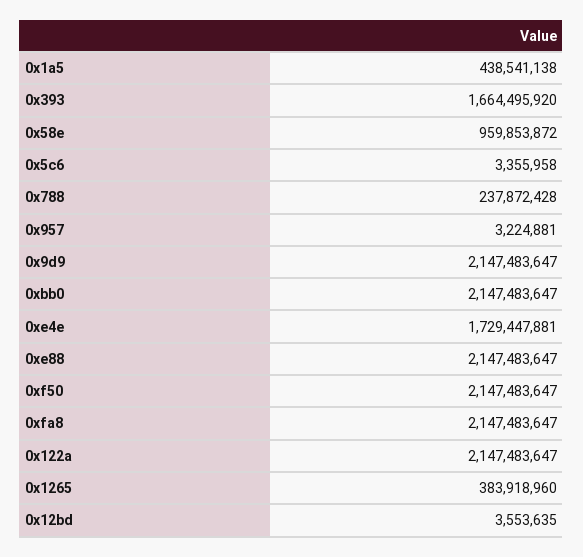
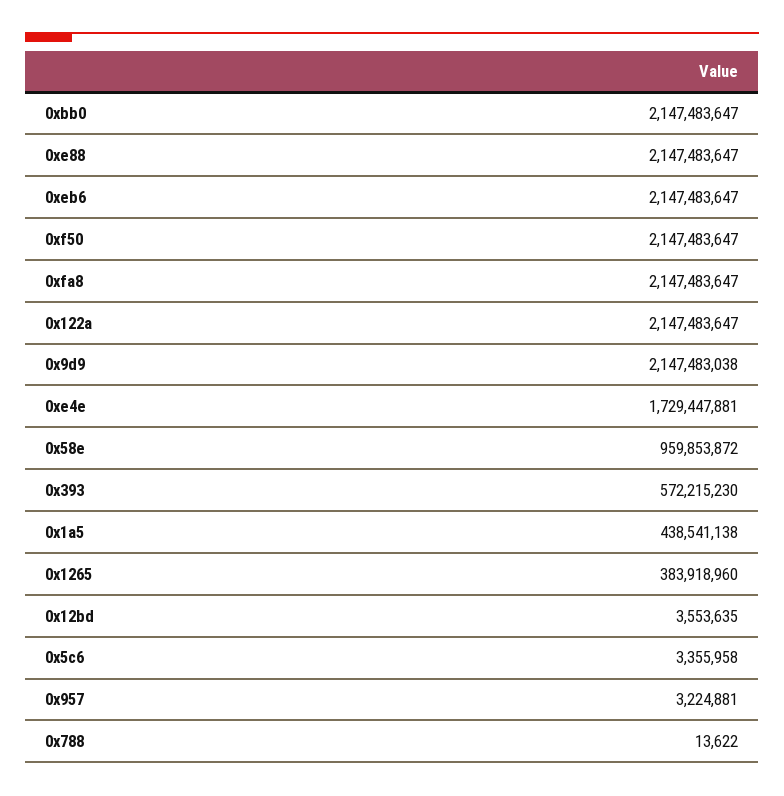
  {
    "0x1a5": 438541138,
-   "0x393": 1664495920,
+   "0x393": 572215230,
    "0x58e": 959853872,
    "0x5c6": 3355958,
-   "0x788": 237872428,
+   "0x788": 13622,
    "0x957": 3224881,
-   "0x9d9": 2147483647,
+   "0x9d9": 2147483038,
    "0xbb0": 2147483647,
    "0xe4e": 1729447881,
    "0xe88": 2147483647,
    "0xf50": 2147483647,
    "0xfa8": 2147483647,
    "0x122a": 2147483647,
    "0x1265": 383918960,
-   "0x12bd": 3553635
+   "0x12bd": 3553635,
+   "0xeb6": 2147483647
  }

